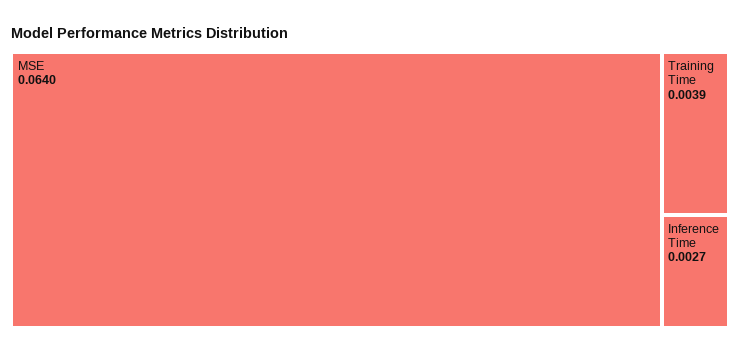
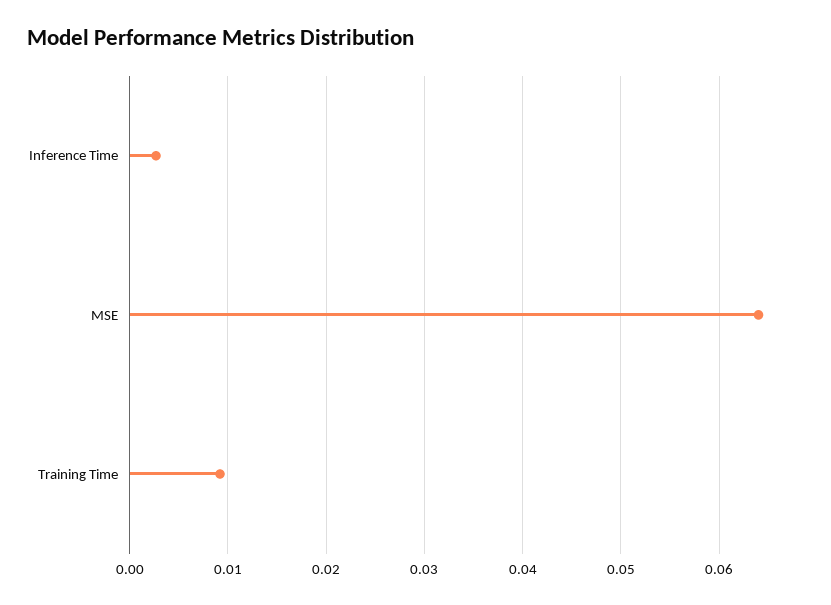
  {
    "MSE": 0.064,
-   "Training Time": 0.0039,
+   "Training Time": 0.009,
    "Inference Time": 0.0027
  }

